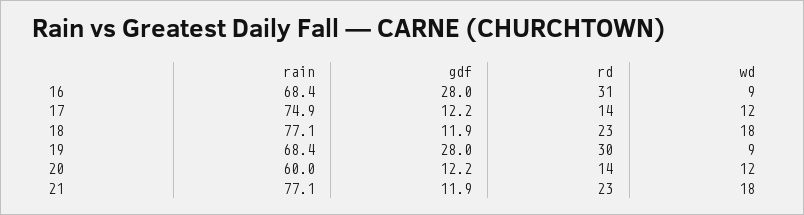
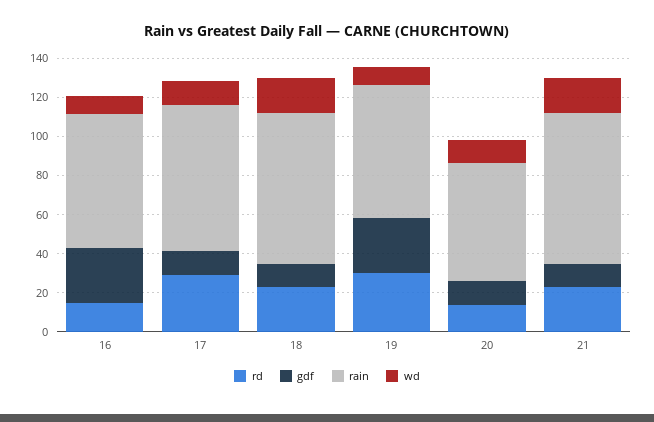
  {
    "rain": {
      "16": 68.4,
      "17": 74.9,
      "18": 77.1,
      "19": 68.4,
      "20": 60,
      "21": 77.1
    },
    "gdf": {
      "16": 28,
      "17": 12.2,
      "18": 11.9,
      "19": 28,
      "20": 12.2,
      "21": 11.9
    },
    "rd": {
-     "16": 31,
+     "16": 15,
-     "17": 14,
+     "17": 30,
      "18": 23,
      "19": 30,
      "20": 14,
      "21": 23
    },
    "wd": {
      "16": 9,
      "17": 12,
      "18": 18,
      "19": 9,
      "20": 12,
      "21": 18
    }
  }

